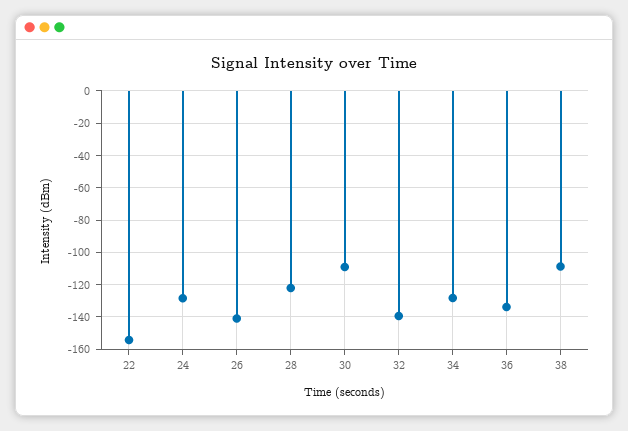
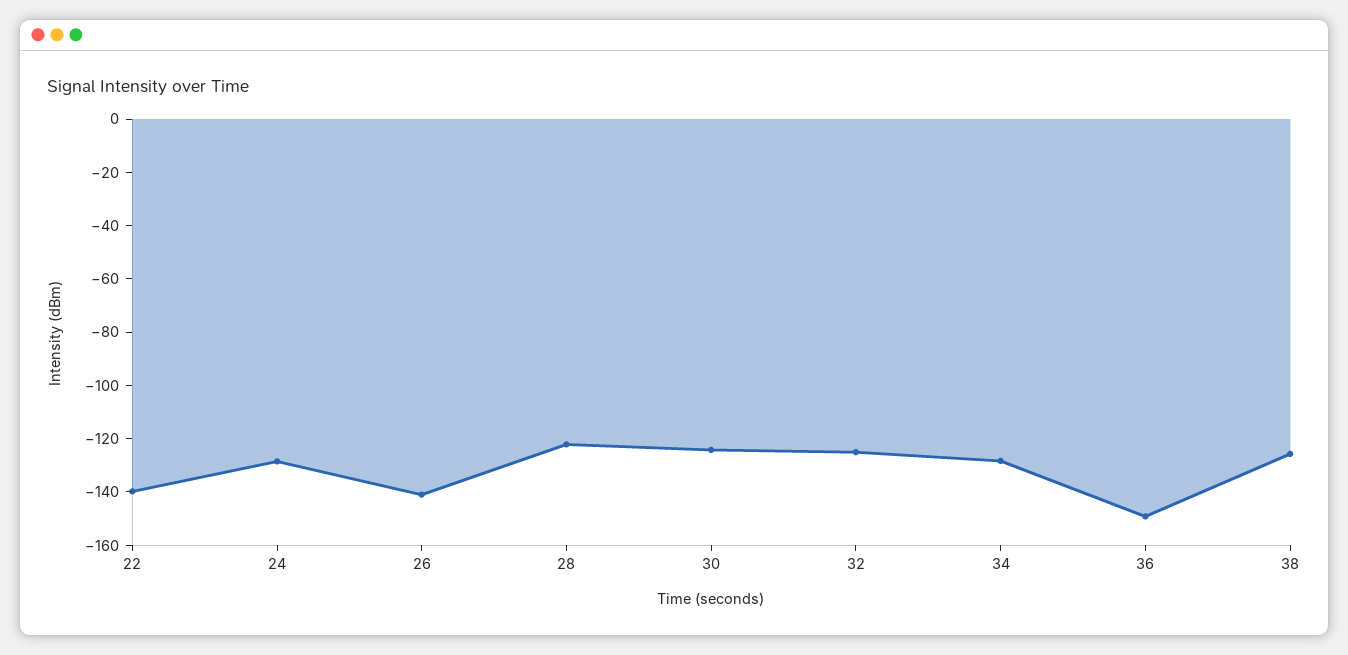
  {
-   "22": -155,
+   "22": -140,
    "24": -130,
    "26": -140,
    "28": -120,
-   "30": -110,
+   "30": -125,
-   "32": -140,
+   "32": -125,
    "34": -130,
-   "36": -135,
+   "36": -150,
-   "38": -110
+   "38": -125
  }

